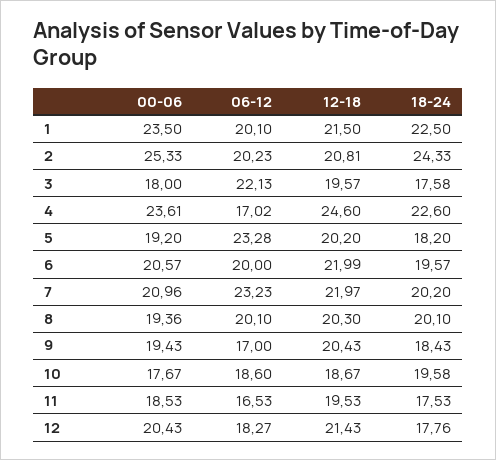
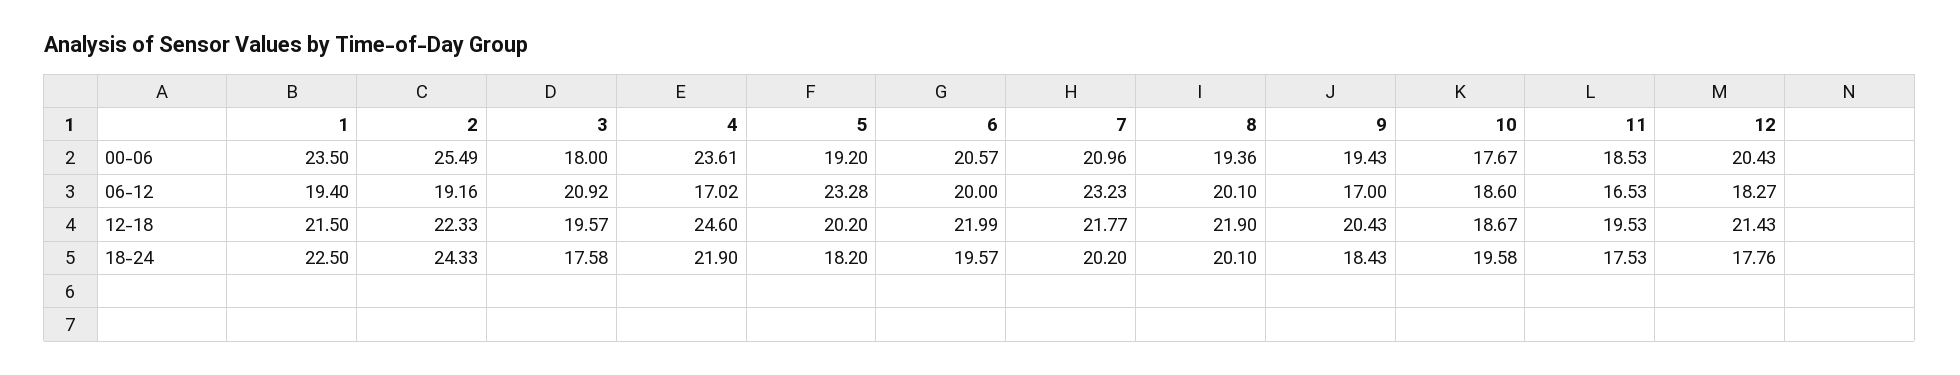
  {
    "00-06": {
      "1": 23.5,
-     "2": 25.33,
+     "2": 25.49,
      "3": 18,
      "4": 23.61,
      "5": 19.2,
      "6": 20.57,
      "7": 20.96,
      "8": 19.36,
      "9": 19.43,
      "10": 17.67,
      "11": 18.53,
      "12": 20.43
    },
    "06-12": {
-     "1": 20.1,
+     "1": 19.4,
-     "2": 20.23,
+     "2": 19.16,
-     "3": 22.13,
+     "3": 20.92,
      "4": 17.02,
      "5": 23.28,
      "6": 20,
      "7": 23.23,
      "8": 20.1,
      "9": 17,
      "10": 18.6,
      "11": 16.53,
      "12": 18.27
    },
    "12-18": {
      "1": 21.5,
-     "2": 20.81,
+     "2": 22.33,
      "3": 19.57,
      "4": 24.6,
      "5": 20.2,
      "6": 21.99,
-     "7": 21.97,
+     "7": 21.77,
-     "8": 20.3,
+     "8": 21.9,
      "9": 20.43,
      "10": 18.67,
      "11": 19.53,
      "12": 21.43
    },
    "18-24": {
      "1": 22.5,
      "2": 24.33,
      "3": 17.58,
-     "4": 22.6,
+     "4": 21.9,
      "5": 18.2,
      "6": 19.57,
      "7": 20.2,
      "8": 20.1,
      "9": 18.43,
      "10": 19.58,
      "11": 17.53,
      "12": 17.76
    }
  }

